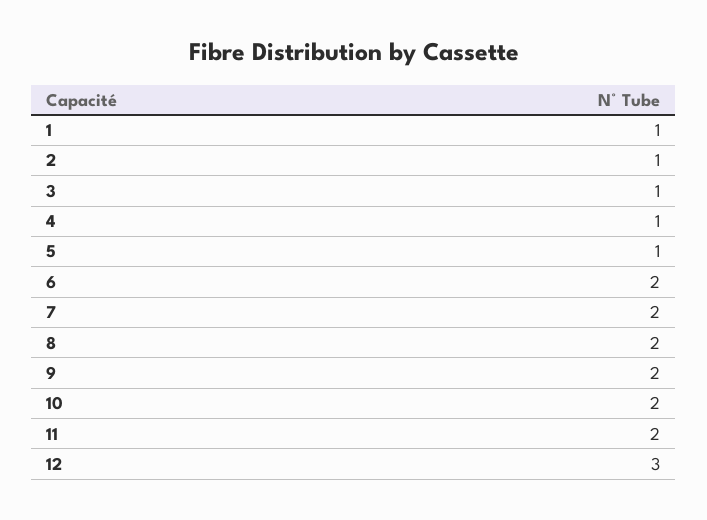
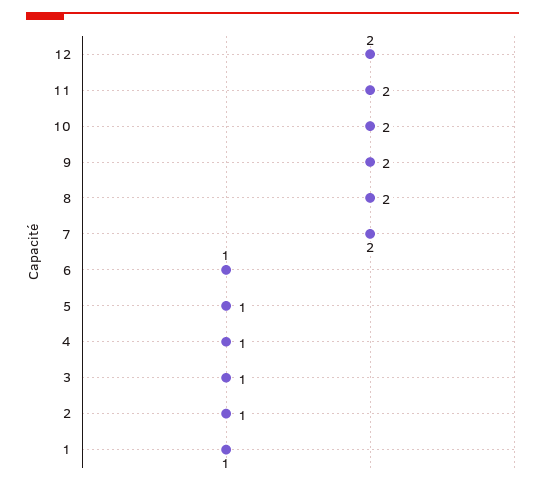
  {
    "1": 1,
    "2": 1,
    "3": 1,
    "4": 1,
    "5": 1,
-   "6": 2,
+   "6": 1,
    "7": 2,
    "8": 2,
    "9": 2,
    "10": 2,
    "11": 2,
-   "12": 3
+   "12": 2
  }

